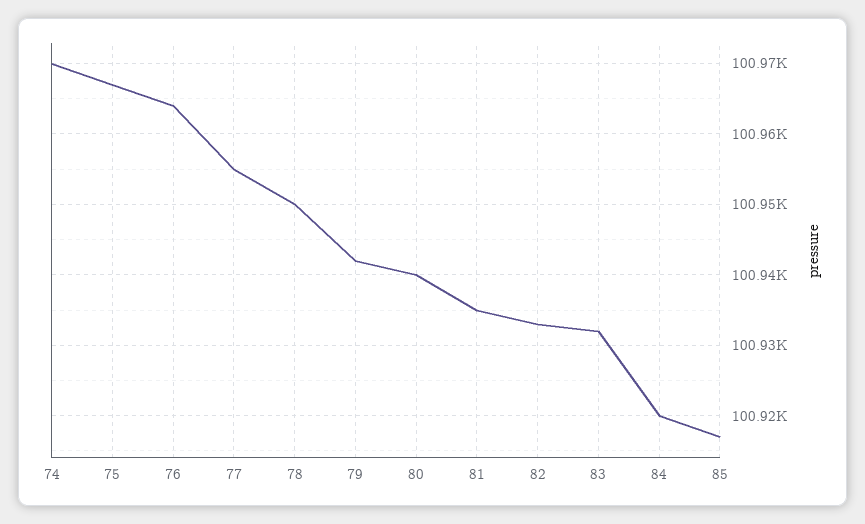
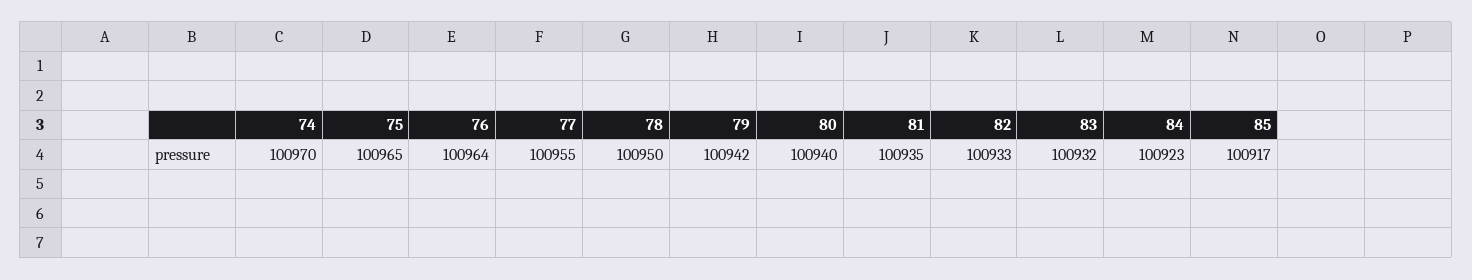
  {
    "74": 100970,
-   "75": 100967,
+   "75": 100965,
    "76": 100964,
    "77": 100955,
    "78": 100950,
    "79": 100942,
    "80": 100940,
    "81": 100935,
    "82": 100933,
    "83": 100932,
-   "84": 100920,
+   "84": 100923,
    "85": 100917
  }

